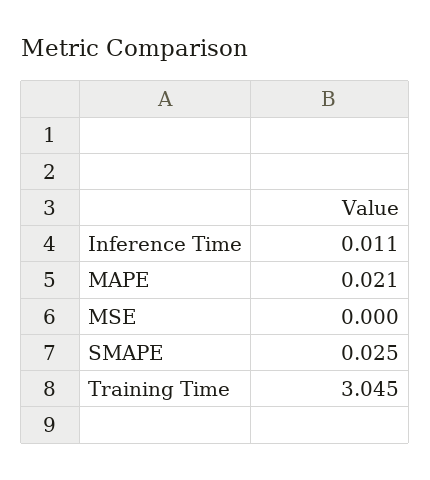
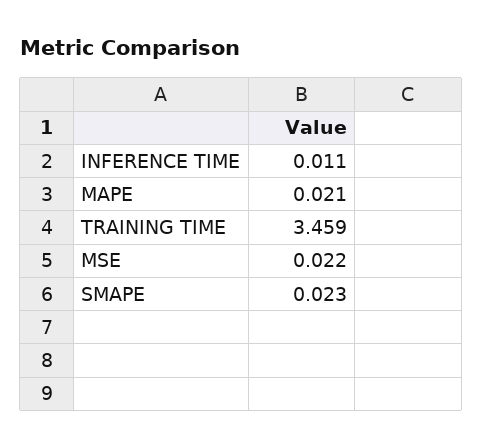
  {
    "Inference Time": 0.011,
    "MAPE": 0.021,
-   "MSE": 0,
+   "MSE": 0.022,
-   "SMAPE": 0.025,
+   "SMAPE": 0.023,
-   "Training Time": 3.045
+   "Training Time": 3.459
  }

